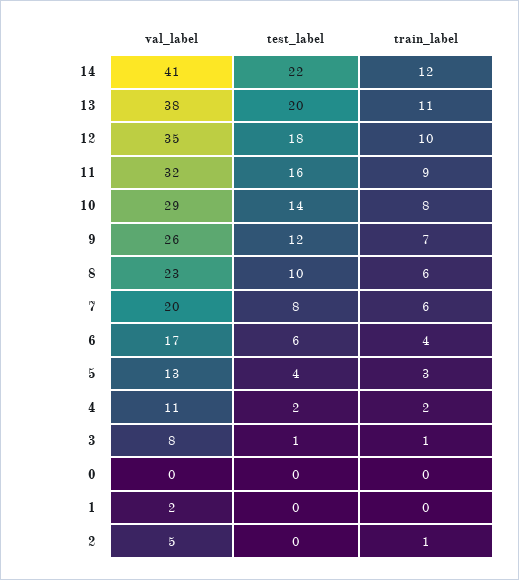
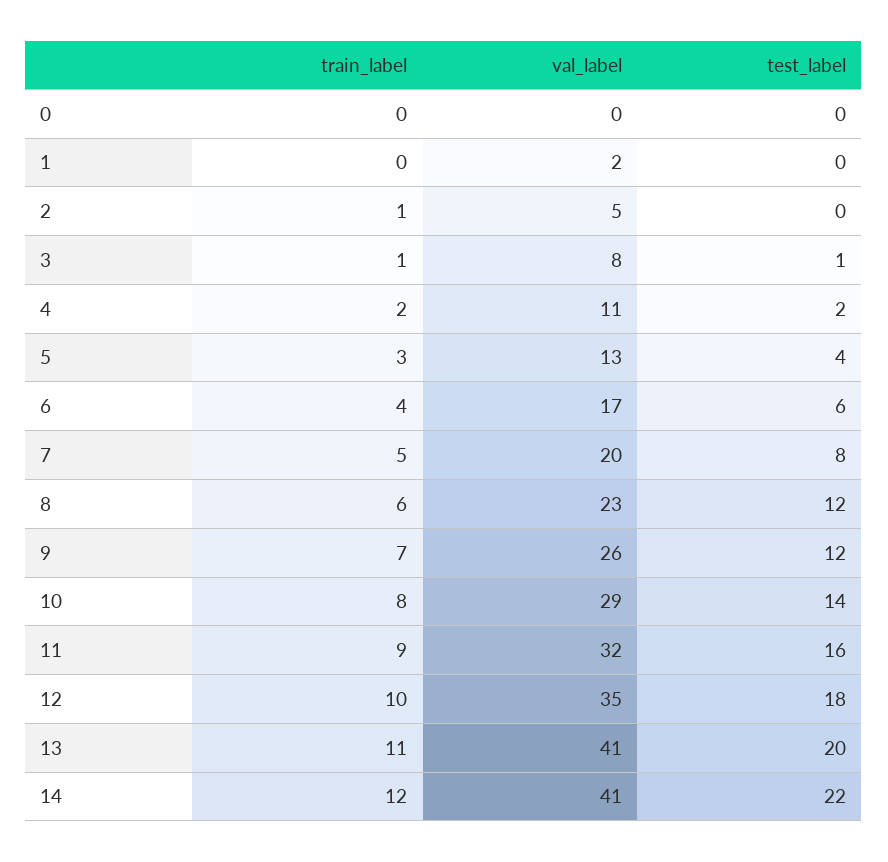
  {
    "val_label": {
      "14": 41,
-     "13": 38,
+     "13": 41,
      "12": 35,
      "11": 32,
      "10": 29,
      "9": 26,
      "8": 23,
      "7": 20,
      "6": 17,
      "5": 13,
      "4": 11,
      "3": 8,
      "0": 0,
      "1": 2,
      "2": 5
    },
    "test_label": {
      "14": 22,
      "13": 20,
      "12": 18,
      "11": 16,
      "10": 14,
      "9": 12,
-     "8": 10,
+     "8": 12,
      "7": 8,
      "6": 6,
      "5": 4,
      "4": 2,
      "3": 1,
      "0": 0,
      "1": 0,
      "2": 0
    },
    "train_label": {
      "14": 12,
      "13": 11,
      "12": 10,
      "11": 9,
      "10": 8,
      "9": 7,
      "8": 6,
-     "7": 6,
+     "7": 5,
      "6": 4,
      "5": 3,
      "4": 2,
      "3": 1,
      "0": 0,
      "1": 0,
      "2": 1
    }
  }

